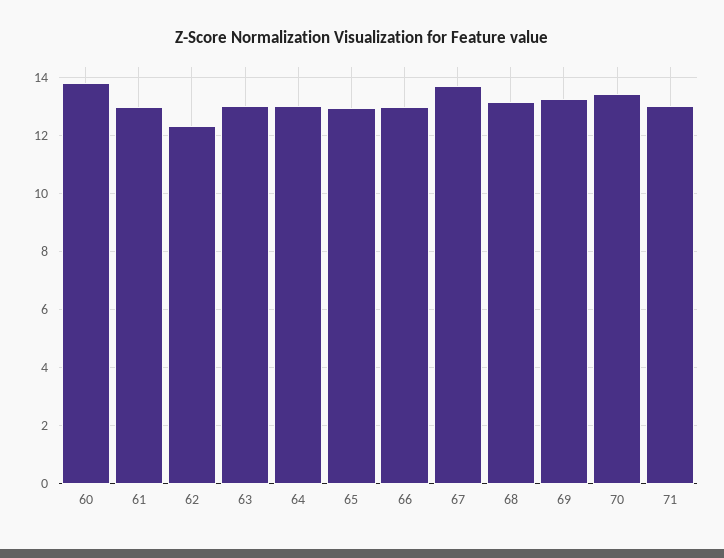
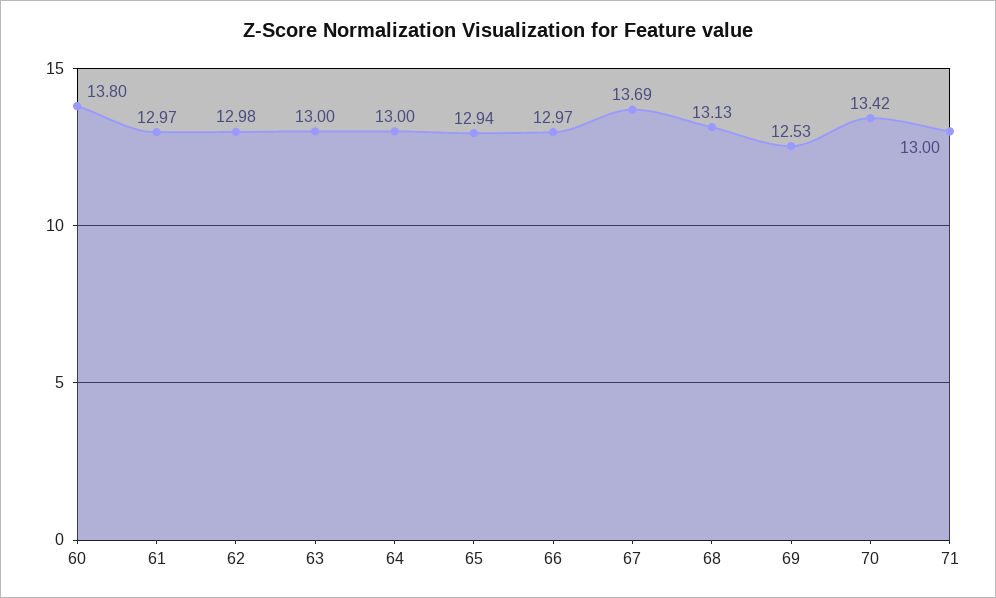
  {
    "60": 13.8,
    "61": 12.97,
-   "62": 12.25,
+   "62": 12.98,
    "63": 13,
    "64": 13,
    "65": 12.94,
    "66": 12.97,
    "67": 13.69,
    "68": 13.13,
-   "69": 13.25,
+   "69": 12.53,
    "70": 13.42,
    "71": 13
  }

